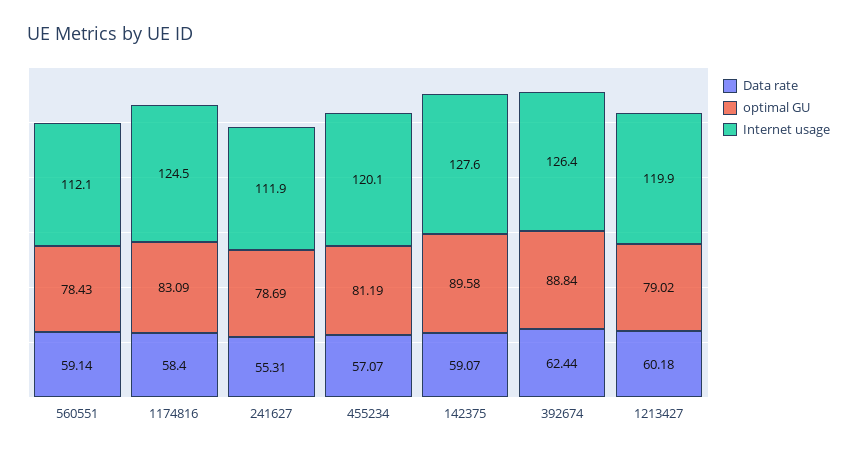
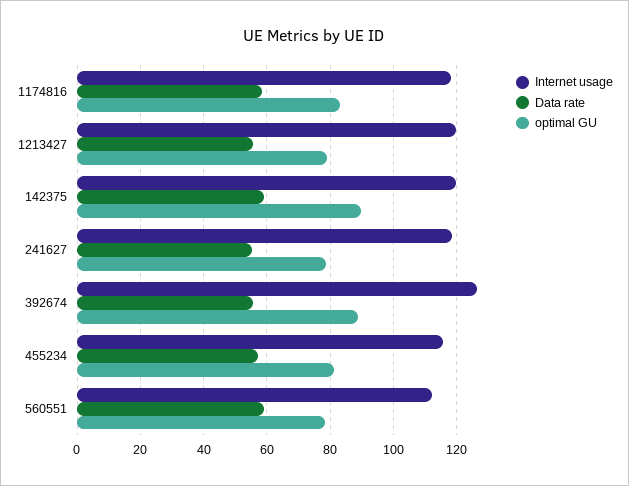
  {
    "Data rate": {
      "560551": 59.14,
      "1174816": 58.4,
      "241627": 55.31,
      "455234": 57.07,
      "142375": 59.07,
-     "392674": 62.44,
+     "392674": 56,
-     "1213427": 60.18
+     "1213427": 56
    },
    "optimal GU": {
      "560551": 78.43,
      "1174816": 83.09,
      "241627": 78.69,
      "455234": 81.19,
      "142375": 89.58,
      "392674": 88.84,
      "1213427": 79.02
    },
    "Internet usage": {
      "560551": 112.1,
-     "1174816": 124.5,
+     "1174816": 118,
-     "241627": 111.9,
+     "241627": 118,
-     "455234": 120.1,
+     "455234": 116,
-     "142375": 127.6,
+     "142375": 120,
      "392674": 126.4,
      "1213427": 119.9
    }
  }

